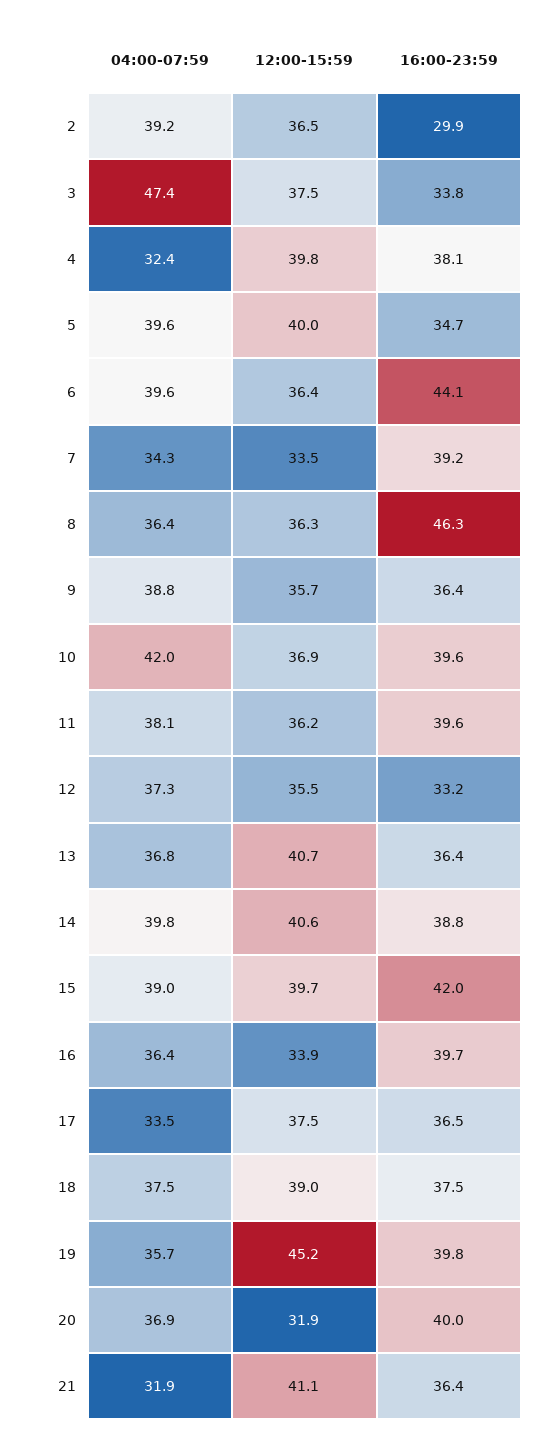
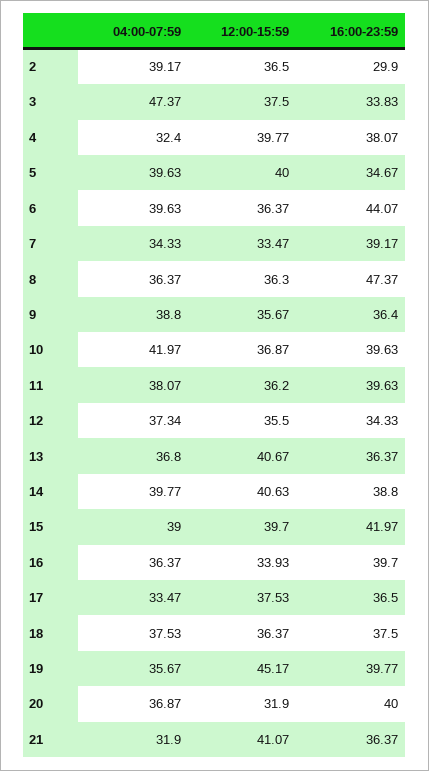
  {
    "04:00-07:59": {
      "2": 39.17,
      "3": 47.37,
      "4": 32.4,
      "5": 39.63,
      "6": 39.63,
      "7": 34.33,
      "8": 36.37,
      "9": 38.8,
      "10": 41.97,
      "11": 38.07,
      "12": 37.34,
      "13": 36.8,
      "14": 39.77,
      "15": 39,
      "16": 36.37,
      "17": 33.47,
      "18": 37.53,
      "19": 35.67,
      "20": 36.87,
      "21": 31.9
    },
    "12:00-15:59": {
      "2": 36.5,
      "3": 37.5,
      "4": 39.77,
      "5": 40,
      "6": 36.37,
      "7": 33.47,
      "8": 36.3,
      "9": 35.67,
      "10": 36.87,
      "11": 36.2,
      "12": 35.5,
      "13": 40.67,
      "14": 40.63,
      "15": 39.7,
      "16": 33.93,
      "17": 37.53,
-     "18": 39,
+     "18": 36.37,
      "19": 45.17,
      "20": 31.9,
      "21": 41.07
    },
    "16:00-23:59": {
      "2": 29.9,
      "3": 33.83,
      "4": 38.07,
      "5": 34.67,
      "6": 44.07,
      "7": 39.17,
-     "8": 46.3,
+     "8": 47.37,
      "9": 36.4,
      "10": 39.63,
      "11": 39.63,
-     "12": 33.2,
+     "12": 34.33,
      "13": 36.37,
      "14": 38.8,
      "15": 41.97,
      "16": 39.7,
      "17": 36.5,
      "18": 37.5,
      "19": 39.77,
      "20": 40,
      "21": 36.37
    }
  }

